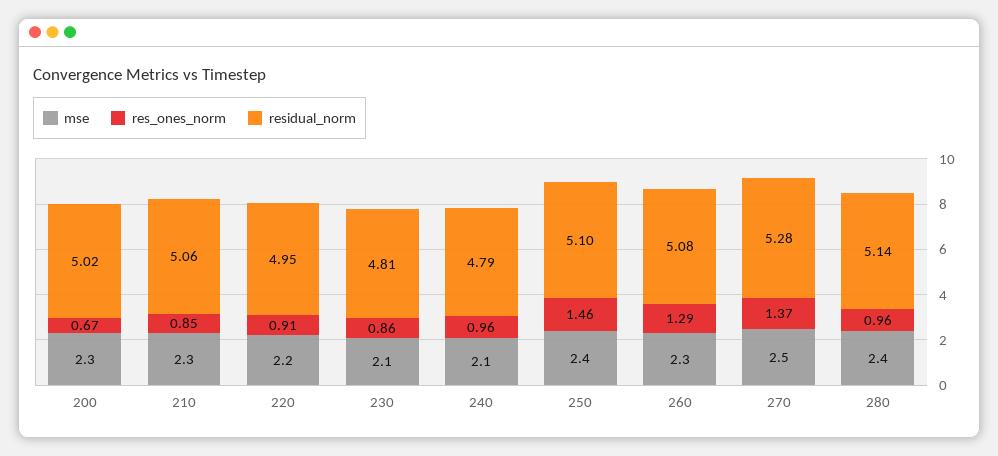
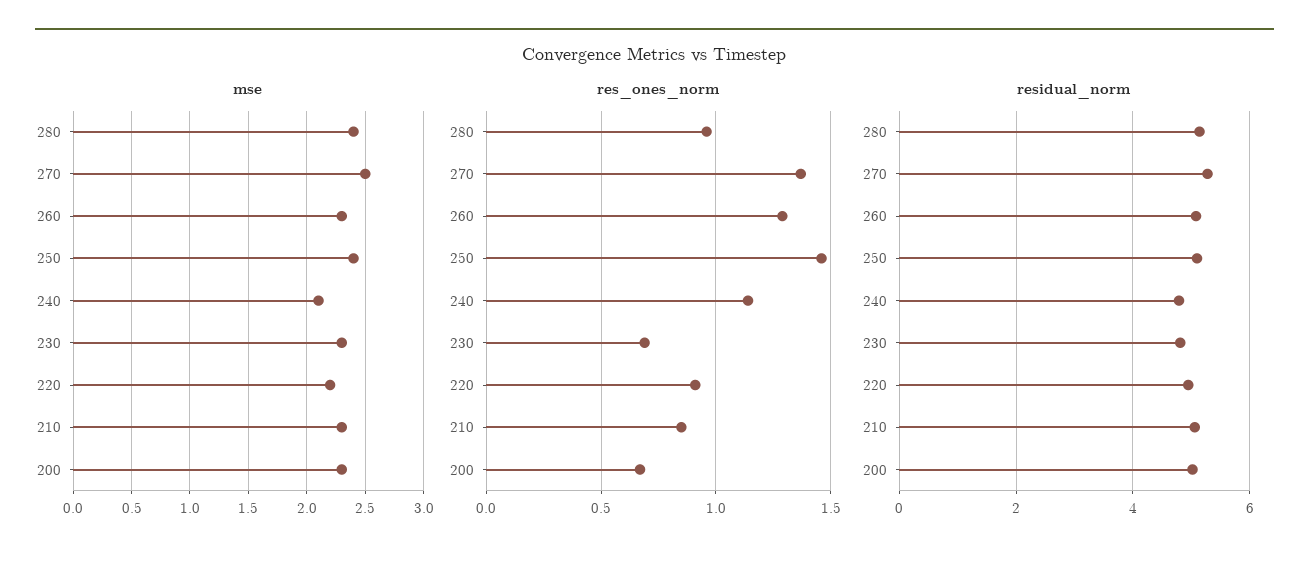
  {
    "mse": {
      "200": 2.3,
      "210": 2.3,
      "220": 2.2,
-     "230": 2.1,
+     "230": 2.3,
      "240": 2.1,
      "250": 2.4,
      "260": 2.3,
      "270": 2.5,
      "280": 2.4
    },
    "res_ones_norm": {
      "200": 0.67,
      "210": 0.85,
      "220": 0.91,
-     "230": 0.86,
+     "230": 0.7,
-     "240": 0.96,
+     "240": 1.15,
      "250": 1.46,
      "260": 1.29,
      "270": 1.37,
      "280": 0.96
    },
    "residual_norm": {
      "200": 5.02,
      "210": 5.06,
      "220": 4.95,
      "230": 4.81,
      "240": 4.79,
      "250": 5.1,
      "260": 5.08,
      "270": 5.28,
      "280": 5.14
    }
  }

